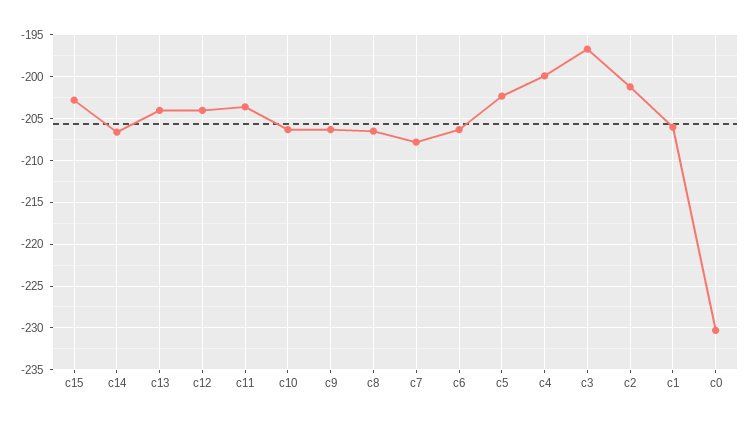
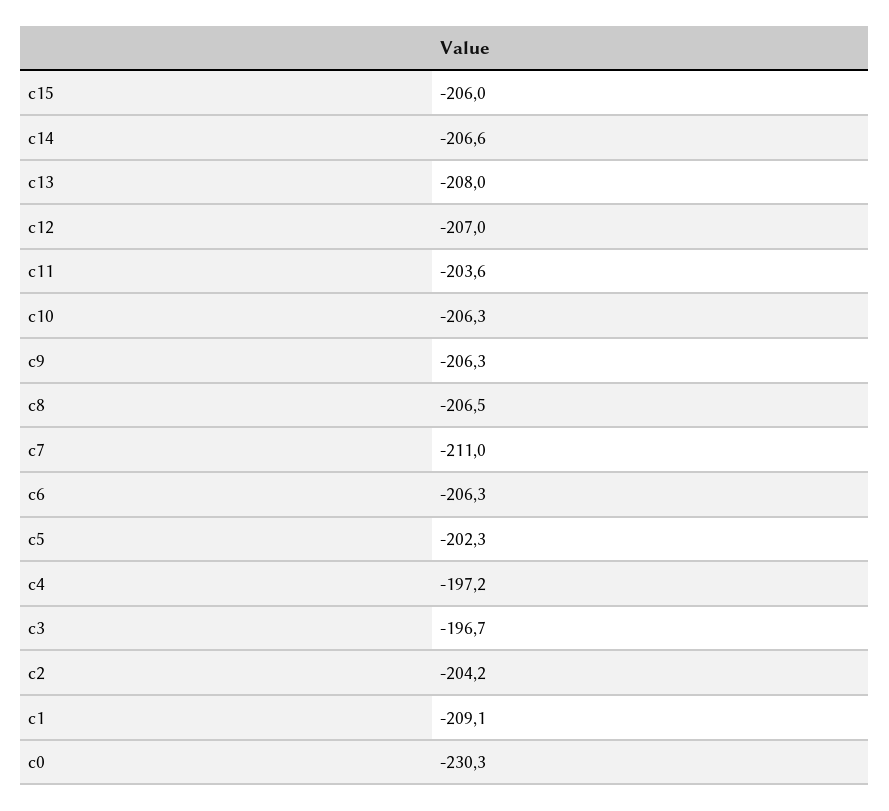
  {
-   "c15": -203,
+   "c15": -206,
    "c14": -206.6,
-   "c13": -204,
+   "c13": -208,
-   "c12": -204,
+   "c12": -207,
    "c11": -203.6,
    "c10": -206.3,
    "c9": -206.3,
    "c8": -206.5,
-   "c7": -208,
+   "c7": -211,
    "c6": -206.3,
    "c5": -202.3,
-   "c4": -200,
+   "c4": -197.2,
    "c3": -196.7,
-   "c2": -201,
+   "c2": -204.2,
-   "c1": -206,
+   "c1": -209.1,
    "c0": -230.3
  }

